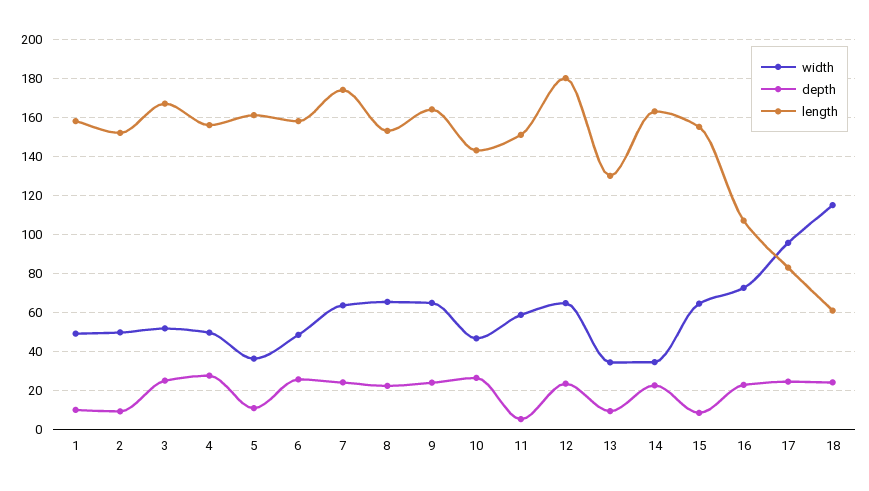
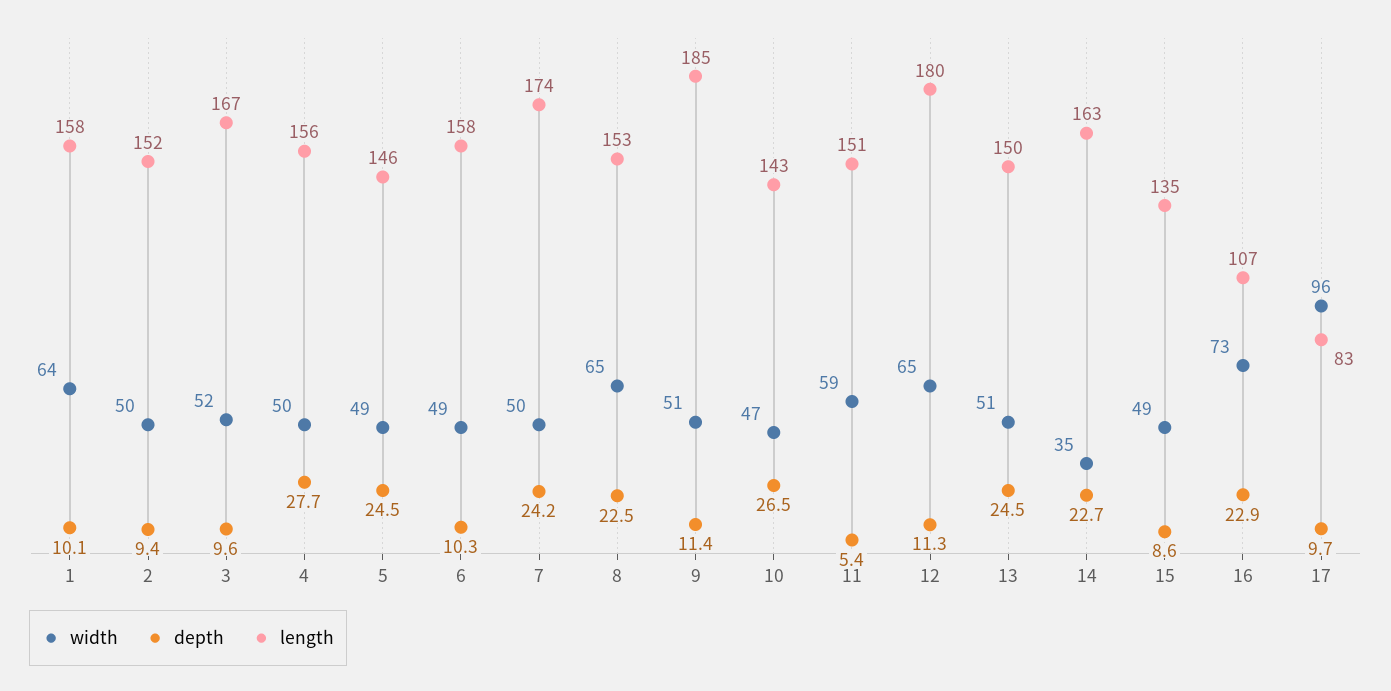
  {
    "width": {
-     "1": 50,
+     "1": 64,
      "2": 50,
      "3": 52,
      "4": 50,
-     "5": 35,
+     "5": 49,
      "6": 49,
-     "7": 65,
+     "7": 50,
      "8": 65,
-     "9": 65,
+     "9": 51,
      "10": 47,
      "11": 59,
      "12": 65,
-     "13": 35,
+     "13": 51,
      "14": 35,
-     "15": 65,
+     "15": 49,
      "16": 73,
-     "17": 96,
+     "17": 96
-     "18": 115
    },
    "depth": {
      "1": 10.1,
      "2": 9.4,
-     "3": 25,
+     "3": 9.6,
      "4": 27.7,
-     "5": 10,
+     "5": 24.5,
-     "6": 25,
+     "6": 10.3,
      "7": 24.2,
      "8": 22.5,
-     "9": 25,
+     "9": 11.4,
      "10": 26.5,
      "11": 5.4,
-     "12": 25,
+     "12": 11.3,
-     "13": 10,
+     "13": 24.5,
      "14": 22.7,
      "15": 8.6,
      "16": 22.9,
-     "17": 25,
+     "17": 9.7
-     "18": 25
    },
    "length": {
      "1": 158,
      "2": 152,
      "3": 167,
      "4": 156,
-     "5": 160,
+     "5": 146,
      "6": 158,
      "7": 174,
      "8": 153,
-     "9": 165,
+     "9": 185,
      "10": 143,
      "11": 151,
      "12": 180,
-     "13": 130,
+     "13": 150,
      "14": 163,
-     "15": 155,
+     "15": 135,
      "16": 107,
-     "17": 83,
+     "17": 83
-     "18": 60
    }
  }

